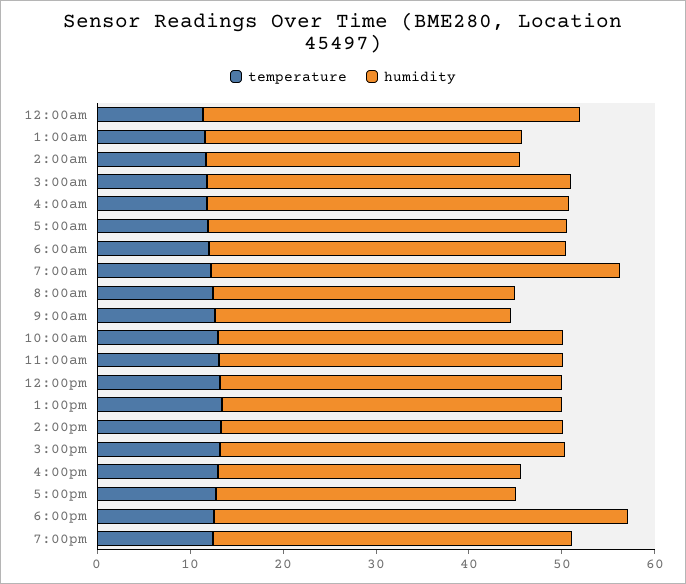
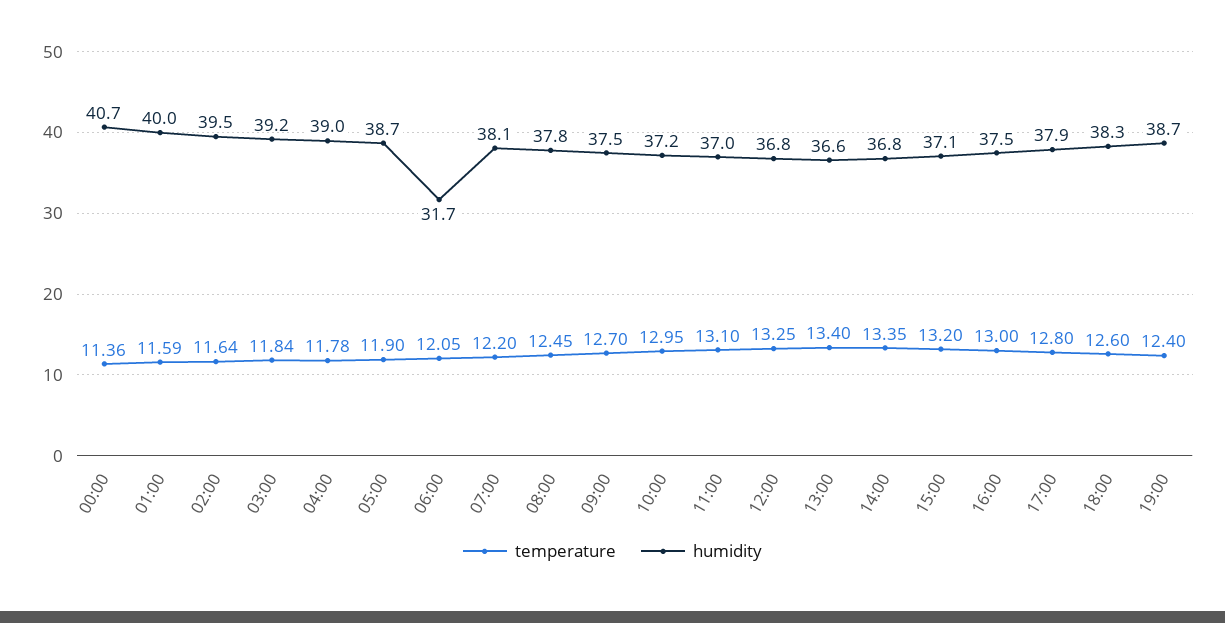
  {
    "temperature": {
      "12:00am": 11.36,
      "1:00am": 11.59,
      "2:00am": 11.64,
      "3:00am": 11.84,
      "4:00am": 11.78,
      "5:00am": 11.9,
      "6:00am": 12.05,
      "7:00am": 12.2,
      "8:00am": 12.45,
      "9:00am": 12.7,
      "10:00am": 12.95,
      "11:00am": 13.1,
      "12:00pm": 13.25,
      "1:00pm": 13.4,
      "2:00pm": 13.35,
      "3:00pm": 13.2,
      "4:00pm": 13,
      "5:00pm": 12.8,
      "6:00pm": 12.6,
      "7:00pm": 12.4
    },
    "humidity": {
      "12:00am": 40.7,
-     "1:00am": 34,
+     "1:00am": 40,
-     "2:00am": 34,
+     "2:00am": 39.5,
      "3:00am": 39.2,
      "4:00am": 39,
      "5:00am": 38.7,
-     "6:00am": 38,
+     "6:00am": 31.7,
-     "7:00am": 44,
+     "7:00am": 38.1,
-     "8:00am": 32,
+     "8:00am": 37.8,
-     "9:00am": 32,
+     "9:00am": 37.5,
      "10:00am": 37.2,
      "11:00am": 37,
      "12:00pm": 36.8,
      "1:00pm": 36.6,
      "2:00pm": 36.8,
      "3:00pm": 37.1,
-     "4:00pm": 32,
+     "4:00pm": 37.5,
-     "5:00pm": 32,
+     "5:00pm": 37.9,
-     "6:00pm": 44,
+     "6:00pm": 38.3,
      "7:00pm": 38.7
    }
  }

